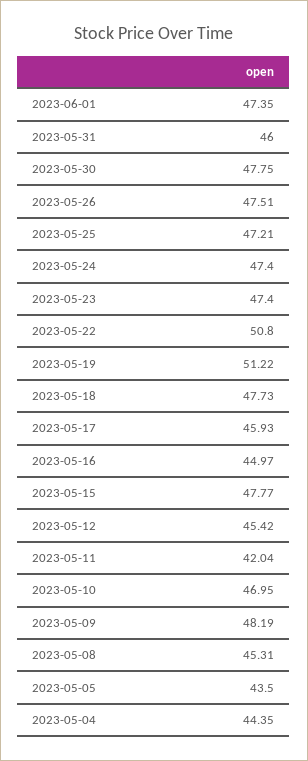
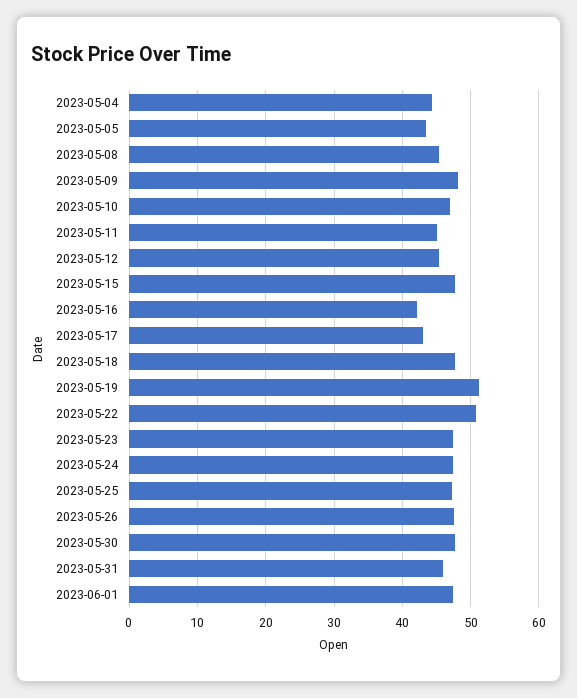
  {
    "2023-06-01": 47.35,
    "2023-05-31": 46,
    "2023-05-30": 47.75,
    "2023-05-26": 47.51,
    "2023-05-25": 47.21,
    "2023-05-24": 47.4,
    "2023-05-23": 47.4,
    "2023-05-22": 50.8,
    "2023-05-19": 51.22,
    "2023-05-18": 47.73,
-   "2023-05-17": 45.93,
+   "2023-05-17": 43,
-   "2023-05-16": 44.97,
+   "2023-05-16": 42,
    "2023-05-15": 47.77,
    "2023-05-12": 45.42,
-   "2023-05-11": 42.04,
+   "2023-05-11": 45,
    "2023-05-10": 46.95,
    "2023-05-09": 48.19,
    "2023-05-08": 45.31,
    "2023-05-05": 43.5,
    "2023-05-04": 44.35
  }

